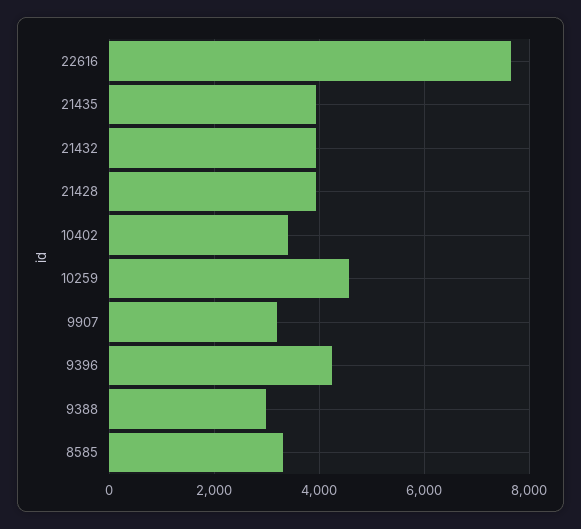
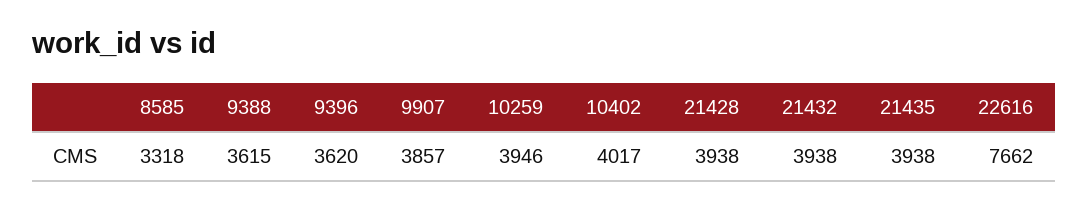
  {
    "22616": 7662,
    "21435": 3938,
    "21432": 3938,
    "21428": 3938,
-   "10402": 3400,
+   "10402": 4017,
-   "10259": 4600,
+   "10259": 3946,
-   "9907": 3200,
+   "9907": 3857,
-   "9396": 4200,
+   "9396": 3620,
-   "9388": 3000,
+   "9388": 3615,
    "8585": 3318
  }

